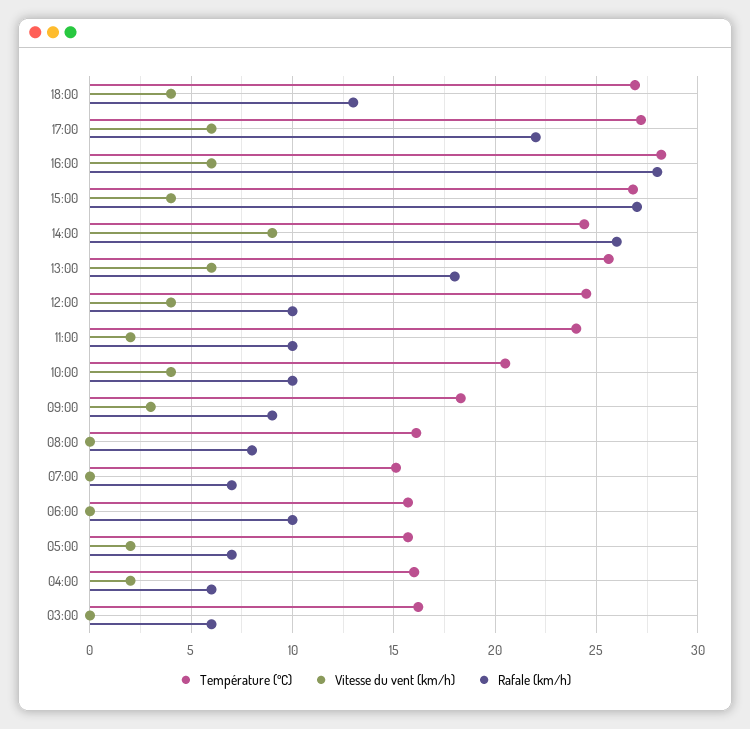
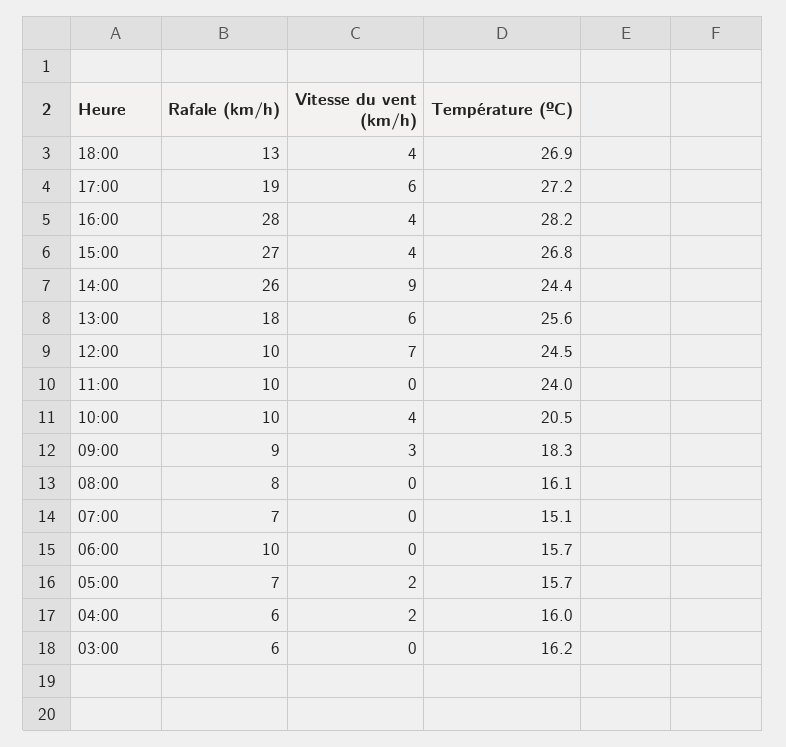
  {
    "Température (ºC)": {
      "18:00": 26.9,
      "17:00": 27.2,
      "16:00": 28.2,
      "15:00": 26.8,
      "14:00": 24.4,
      "13:00": 25.6,
      "12:00": 24.5,
      "11:00": 24,
      "10:00": 20.5,
      "09:00": 18.3,
      "08:00": 16.1,
      "07:00": 15.1,
      "06:00": 15.7,
      "05:00": 15.7,
      "04:00": 16,
      "03:00": 16.2
    },
    "Vitesse du vent (km/h)": {
      "18:00": 4,
      "17:00": 6,
-     "16:00": 6,
+     "16:00": 4,
      "15:00": 4,
      "14:00": 9,
      "13:00": 6,
-     "12:00": 4,
+     "12:00": 7,
-     "11:00": 2,
+     "11:00": 0,
      "10:00": 4,
      "09:00": 3,
      "08:00": 0,
      "07:00": 0,
      "06:00": 0,
      "05:00": 2,
      "04:00": 2,
      "03:00": 0
    },
    "Rafale (km/h)": {
      "18:00": 13,
-     "17:00": 22,
+     "17:00": 19,
      "16:00": 28,
      "15:00": 27,
      "14:00": 26,
      "13:00": 18,
      "12:00": 10,
      "11:00": 10,
      "10:00": 10,
      "09:00": 9,
      "08:00": 8,
      "07:00": 7,
      "06:00": 10,
      "05:00": 7,
      "04:00": 6,
      "03:00": 6
    }
  }

